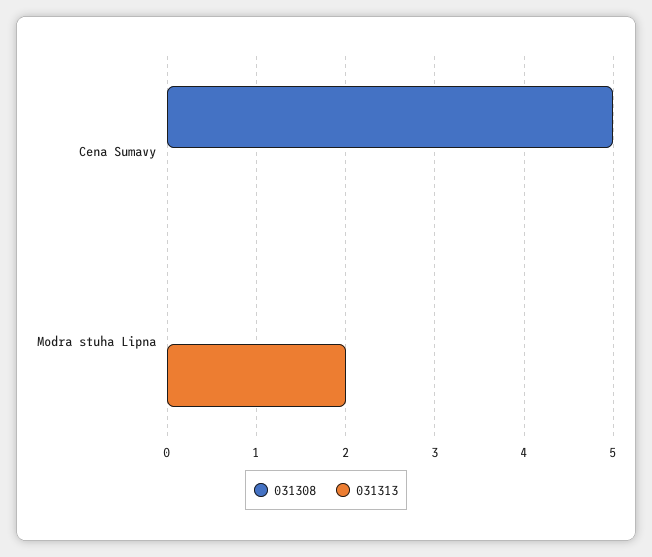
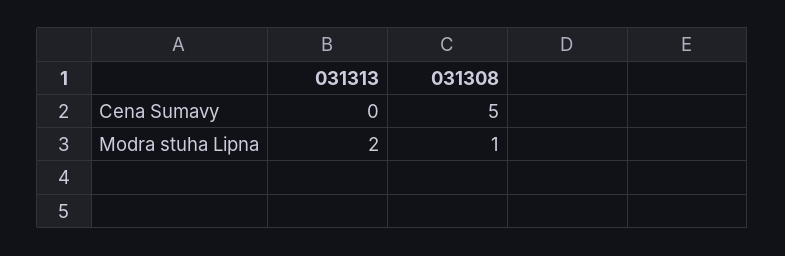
  {
    "031308": {
      "Cena Sumavy": 5,
-     "Modra stuha Lipna": 0
+     "Modra stuha Lipna": 1
    },
    "031313": {
      "Cena Sumavy": 0,
      "Modra stuha Lipna": 2
    }
  }

